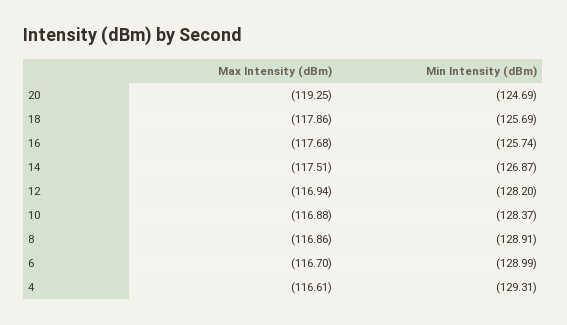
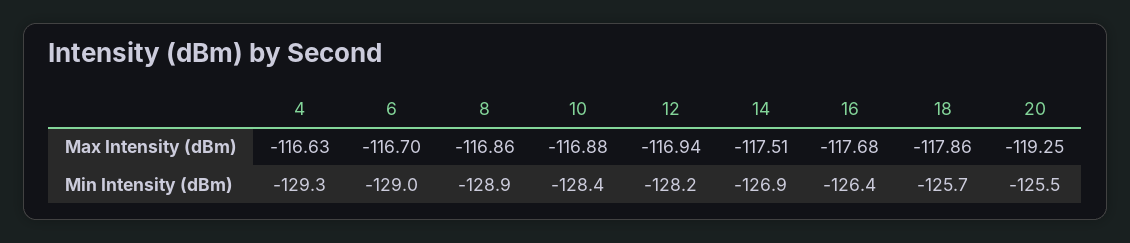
  {
    "Max Intensity (dBm)": {
      "20": -119.25,
      "18": -117.86,
      "16": -117.68,
      "14": -117.51,
      "12": -116.94,
      "10": -116.88,
      "8": -116.86,
      "6": -116.7,
-     "4": -116.61
+     "4": -116.63
    },
    "Min Intensity (dBm)": {
-     "20": -124.69,
+     "20": -125.5,
      "18": -125.69,
-     "16": -125.74,
+     "16": -126.4,
      "14": -126.87,
      "12": -128.2,
      "10": -128.37,
      "8": -128.91,
      "6": -128.99,
      "4": -129.31
    }
  }

